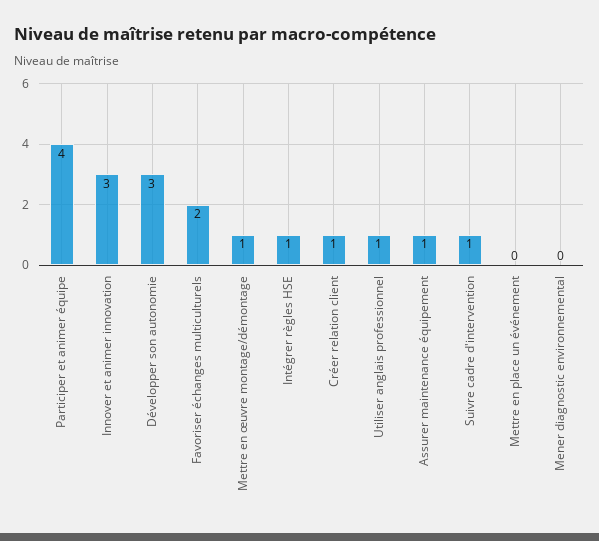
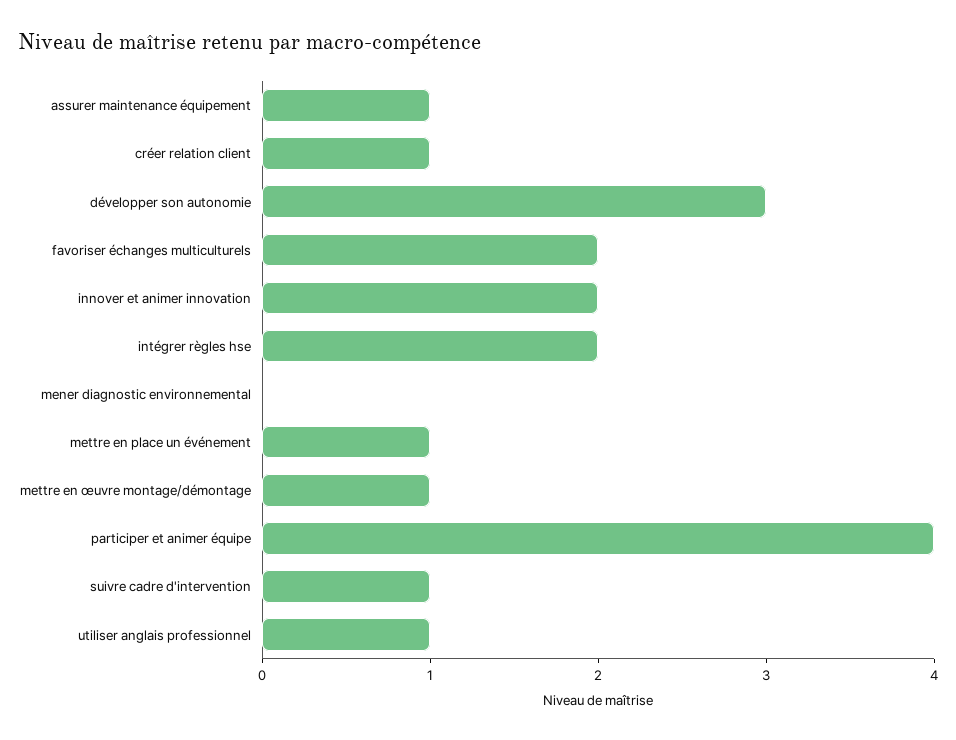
  {
    "Participer et animer équipe": 4,
-   "Innover et animer innovation": 3,
+   "Innover et animer innovation": 2,
    "Développer son autonomie": 3,
    "Favoriser échanges multiculturels": 2,
    "Mettre en œuvre montage/démontage": 1,
-   "Intégrer règles HSE": 1,
+   "Intégrer règles HSE": 2,
    "Créer relation client": 1,
    "Utiliser anglais professionnel": 1,
    "Assurer maintenance équipement": 1,
    "Suivre cadre d'intervention": 1,
-   "Mettre en place un événement": 0,
+   "Mettre en place un événement": 1,
    "Mener diagnostic environnemental": 0
  }

